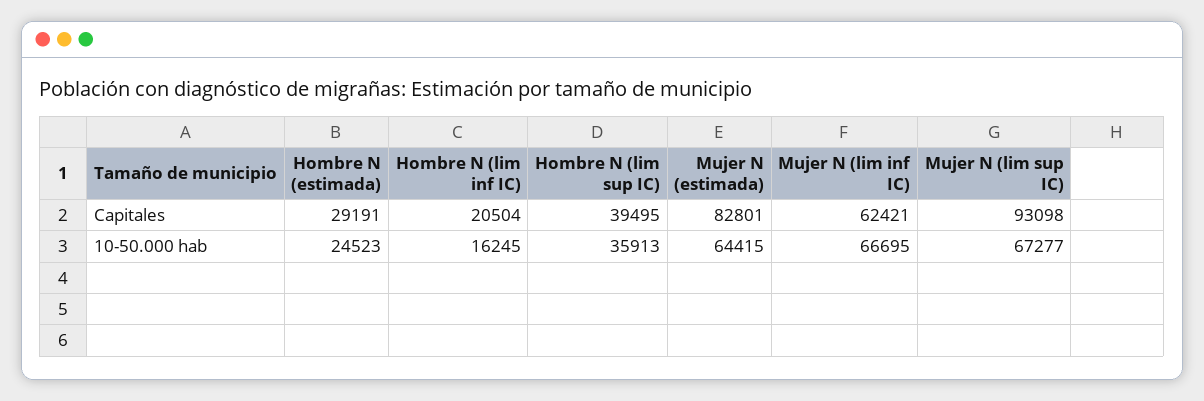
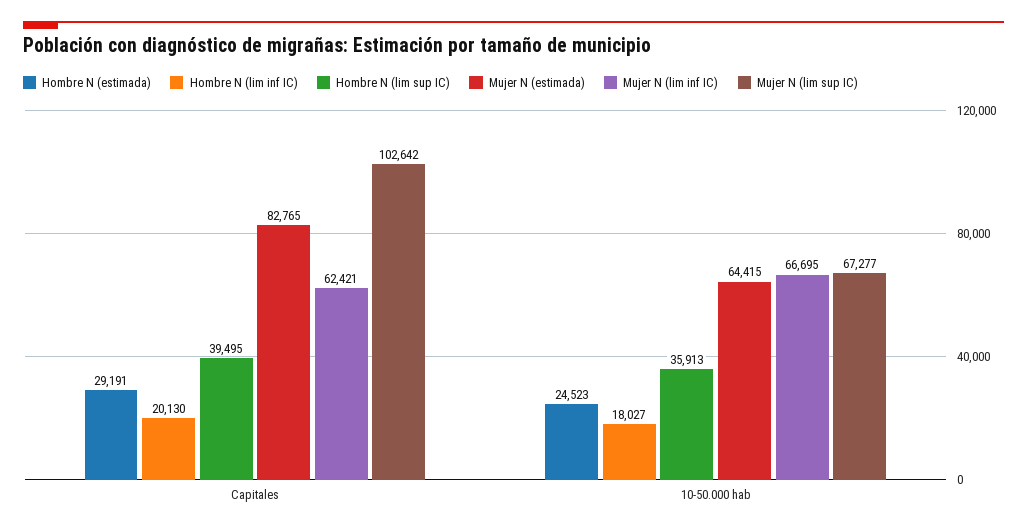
  {
    "Hombre N (estimada)": {
      "Capitales": 29191,
      "10-50.000 hab": 24523
    },
    "Hombre N (lim inf IC)": {
-     "Capitales": 20504,
+     "Capitales": 20130,
-     "10-50.000 hab": 16245
+     "10-50.000 hab": 18027
    },
    "Hombre N (lim sup IC)": {
      "Capitales": 39495,
      "10-50.000 hab": 35913
    },
    "Mujer N (estimada)": {
-     "Capitales": 82801,
+     "Capitales": 82765,
      "10-50.000 hab": 64415
    },
    "Mujer N (lim inf IC)": {
      "Capitales": 62421,
      "10-50.000 hab": 66695
    },
    "Mujer N (lim sup IC)": {
-     "Capitales": 93098,
+     "Capitales": 102642,
      "10-50.000 hab": 67277
    }
  }

